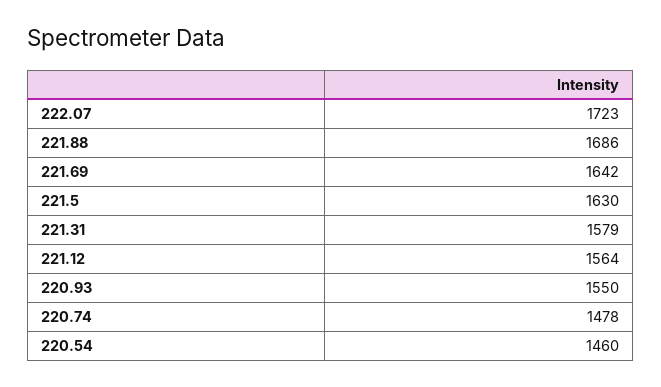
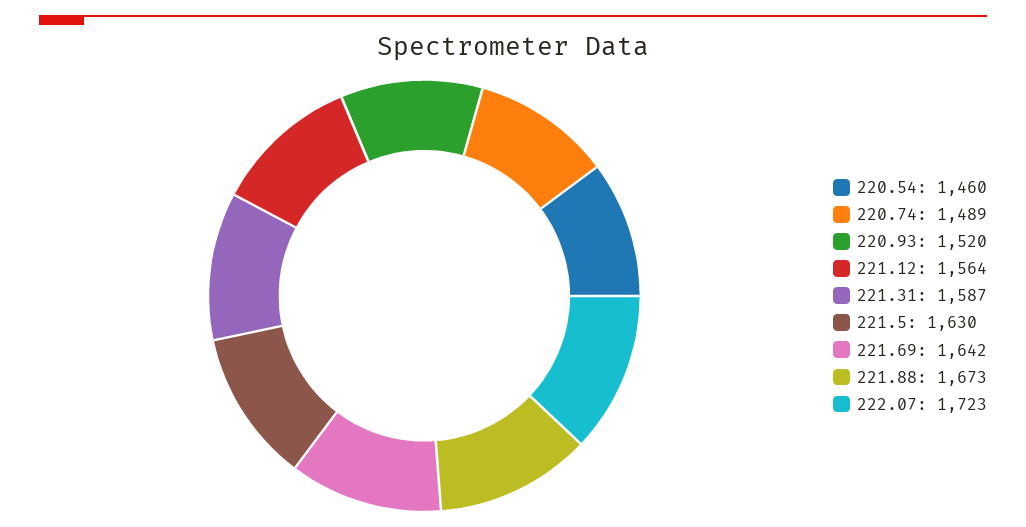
  {
    "222.07": 1723,
-   "221.88": 1686,
+   "221.88": 1673,
    "221.69": 1642,
    "221.5": 1630,
-   "221.31": 1579,
+   "221.31": 1587,
    "221.12": 1564,
-   "220.93": 1550,
+   "220.93": 1520,
-   "220.74": 1478,
+   "220.74": 1489,
    "220.54": 1460
  }

